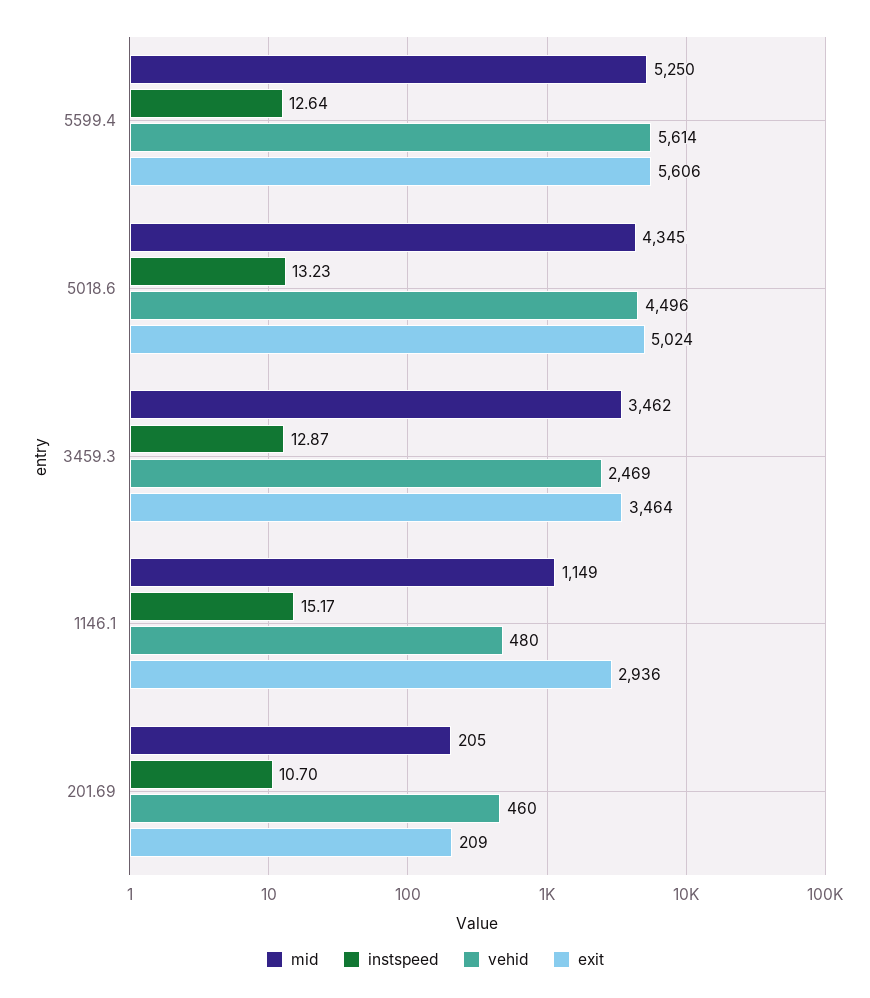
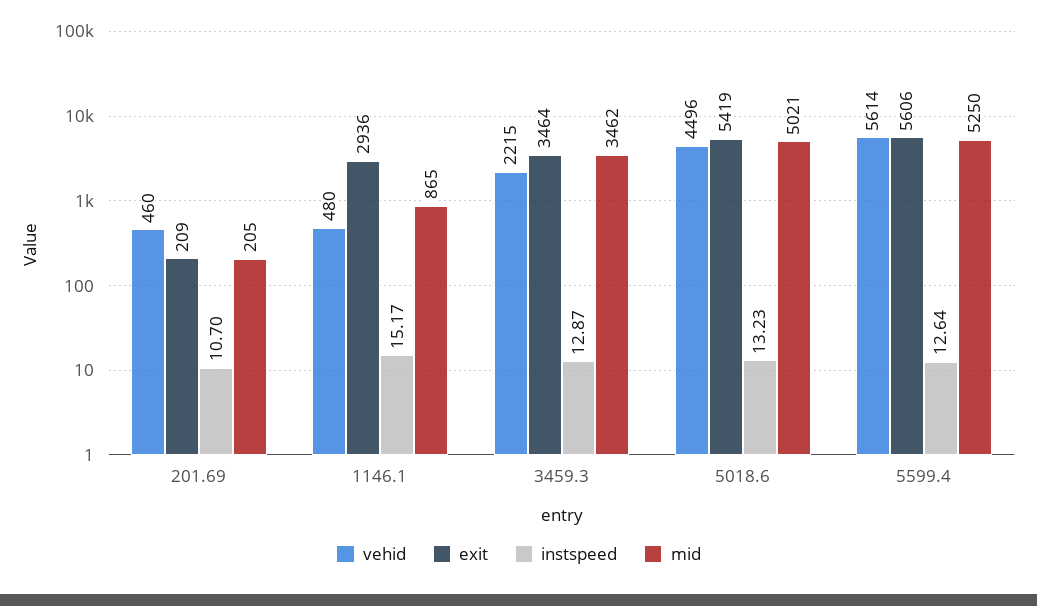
  {
    "mid": {
      "5599.4": 5250,
-     "5018.6": 4345,
+     "5018.6": 5021,
      "3459.3": 3462,
-     "1146.1": 1149,
+     "1146.1": 865,
      "201.69": 205
    },
    "instspeed": {
      "5599.4": 12.64,
      "5018.6": 13.23,
      "3459.3": 12.87,
      "1146.1": 15.17,
      "201.69": 10.7
    },
    "vehid": {
      "5599.4": 5614,
      "5018.6": 4496,
-     "3459.3": 2469,
+     "3459.3": 2215,
      "1146.1": 480,
      "201.69": 460
    },
    "exit": {
      "5599.4": 5606,
-     "5018.6": 5024,
+     "5018.6": 5419,
      "3459.3": 3464,
      "1146.1": 2936,
      "201.69": 209
    }
  }

